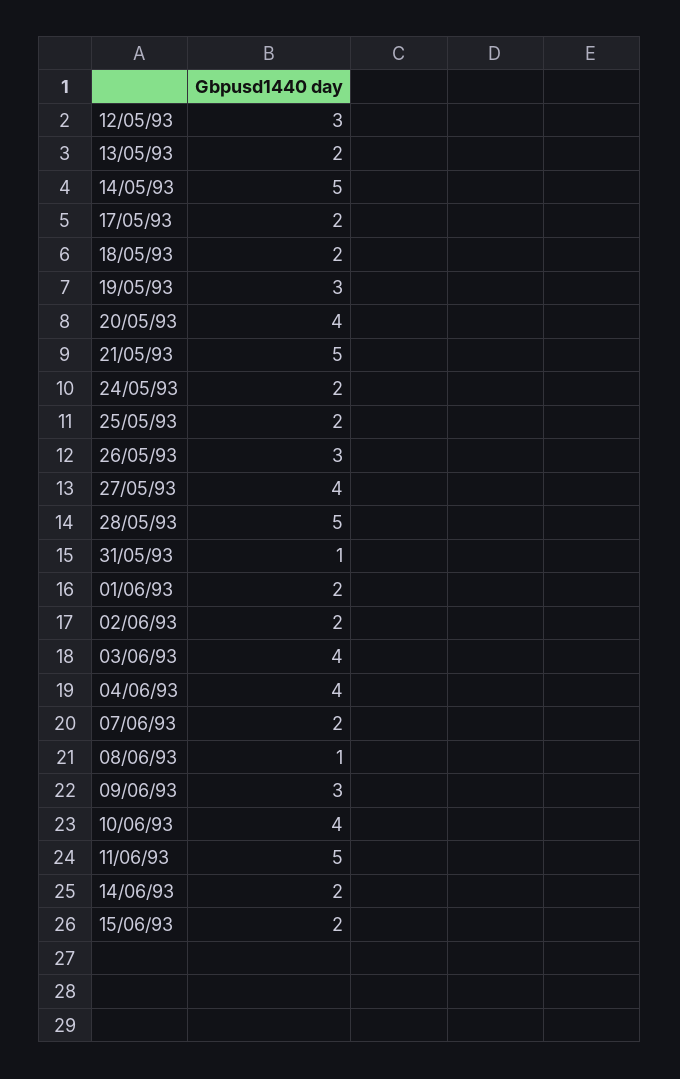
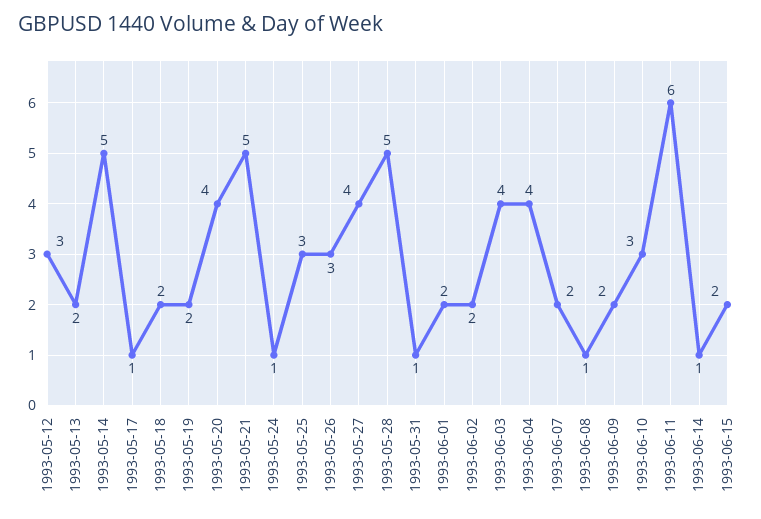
  {
    "12/05/93": 3,
    "13/05/93": 2,
    "14/05/93": 5,
-   "17/05/93": 2,
+   "17/05/93": 1,
    "18/05/93": 2,
-   "19/05/93": 3,
+   "19/05/93": 2,
    "20/05/93": 4,
    "21/05/93": 5,
-   "24/05/93": 2,
+   "24/05/93": 1,
-   "25/05/93": 2,
+   "25/05/93": 3,
    "26/05/93": 3,
    "27/05/93": 4,
    "28/05/93": 5,
    "31/05/93": 1,
    "01/06/93": 2,
    "02/06/93": 2,
    "03/06/93": 4,
    "04/06/93": 4,
    "07/06/93": 2,
    "08/06/93": 1,
-   "09/06/93": 3,
+   "09/06/93": 2,
-   "10/06/93": 4,
+   "10/06/93": 3,
-   "11/06/93": 5,
+   "11/06/93": 6,
-   "14/06/93": 2,
+   "14/06/93": 1,
    "15/06/93": 2
  }

